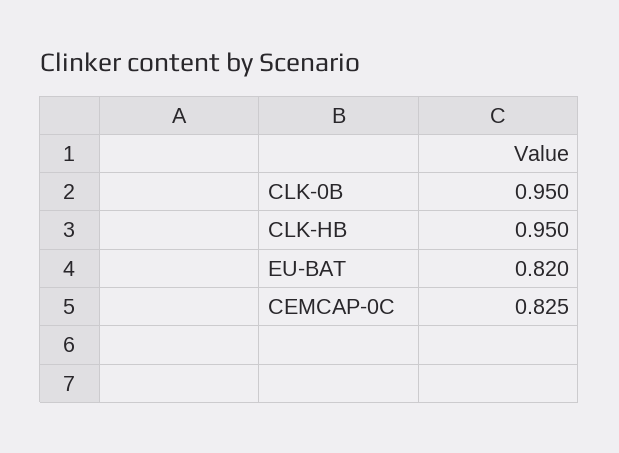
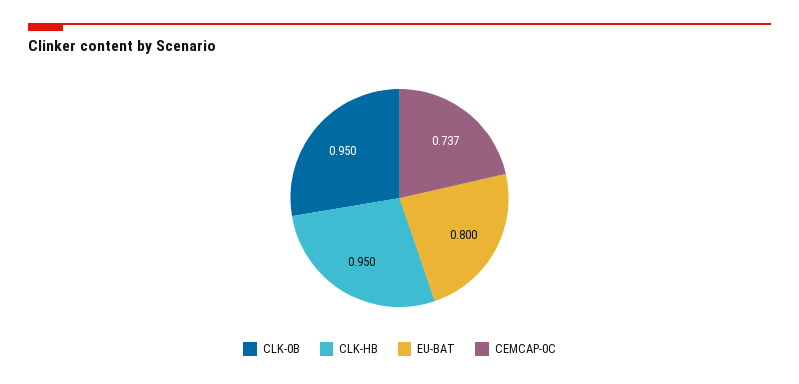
  {
    "CLK-0B": 0.95,
    "CLK-HB": 0.95,
-   "EU-BAT": 0.82,
+   "EU-BAT": 0.8,
-   "CEMCAP-0C": 0.825
+   "CEMCAP-0C": 0.737
  }

